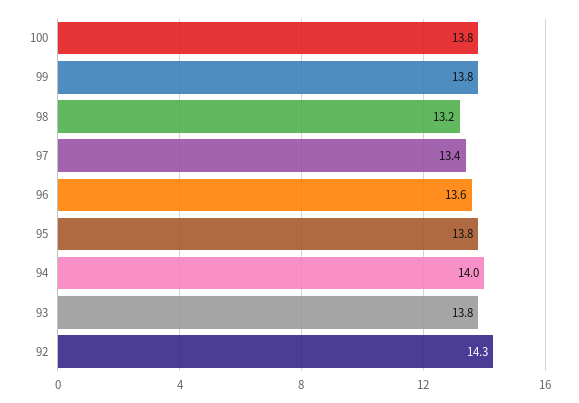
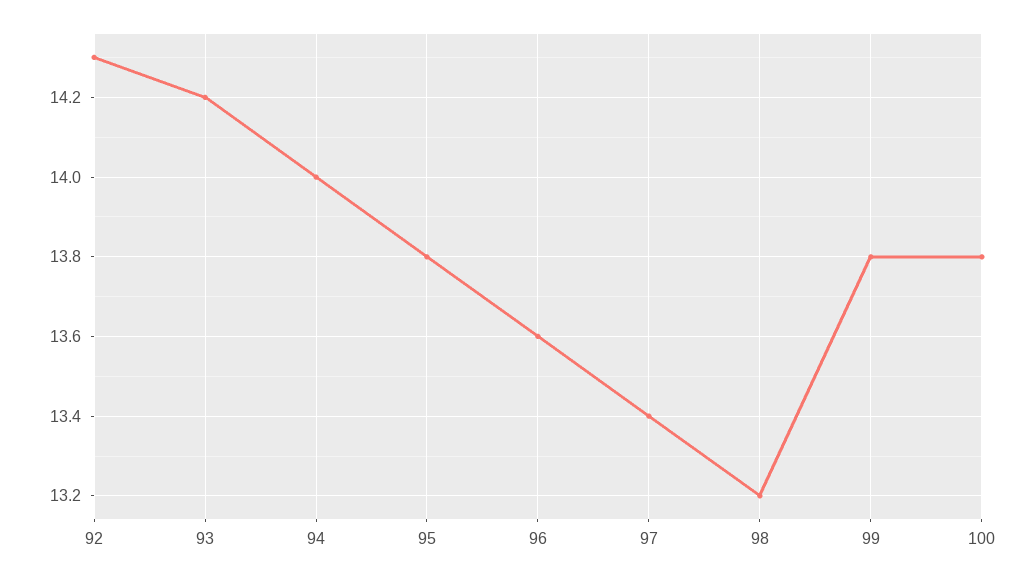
  {
    "100": 13.8,
    "99": 13.8,
    "98": 13.2,
    "97": 13.4,
    "96": 13.6,
    "95": 13.8,
    "94": 14,
-   "93": 13.8,
+   "93": 14.2,
    "92": 14.3
  }

